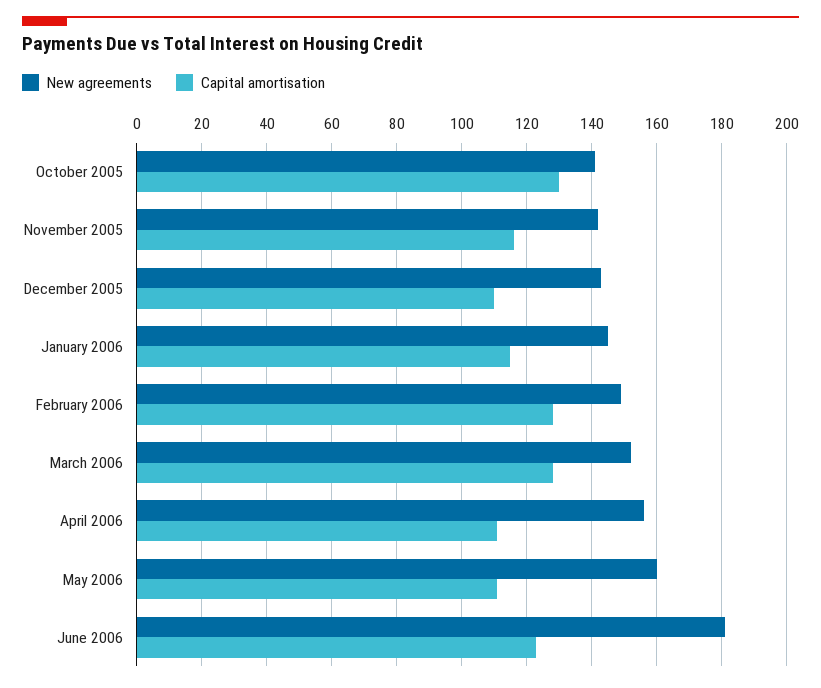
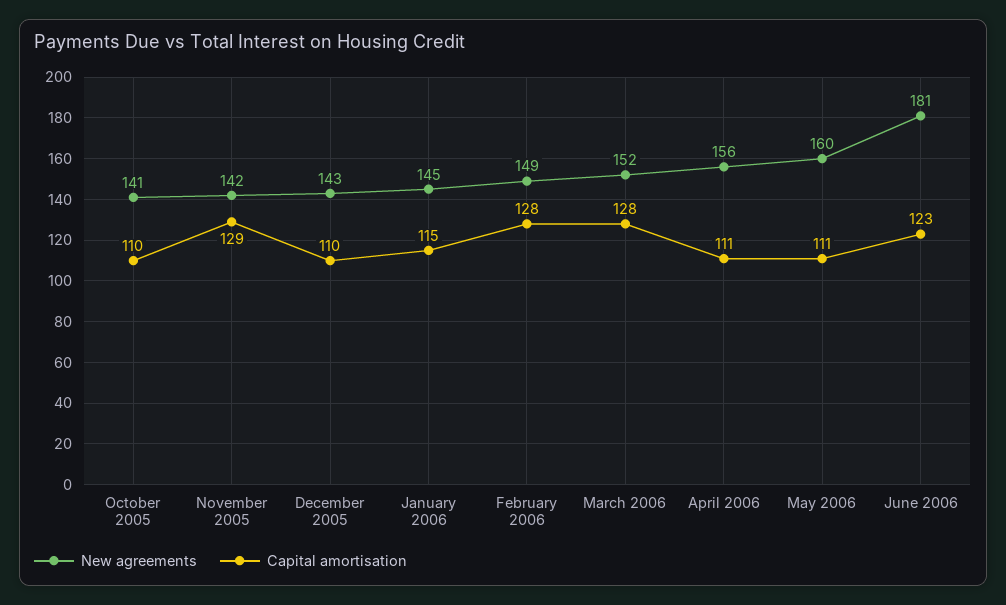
  {
    "New agreements": {
      "October 2005": 141,
      "November 2005": 142,
      "December 2005": 143,
      "January 2006": 145,
      "February 2006": 149,
      "March 2006": 152,
      "April 2006": 156,
      "May 2006": 160,
      "June 2006": 181
    },
    "Capital amortisation": {
-     "October 2005": 130,
+     "October 2005": 110,
-     "November 2005": 115,
+     "November 2005": 129,
      "December 2005": 110,
      "January 2006": 115,
      "February 2006": 128,
      "March 2006": 128,
      "April 2006": 111,
      "May 2006": 111,
      "June 2006": 123
    }
  }

